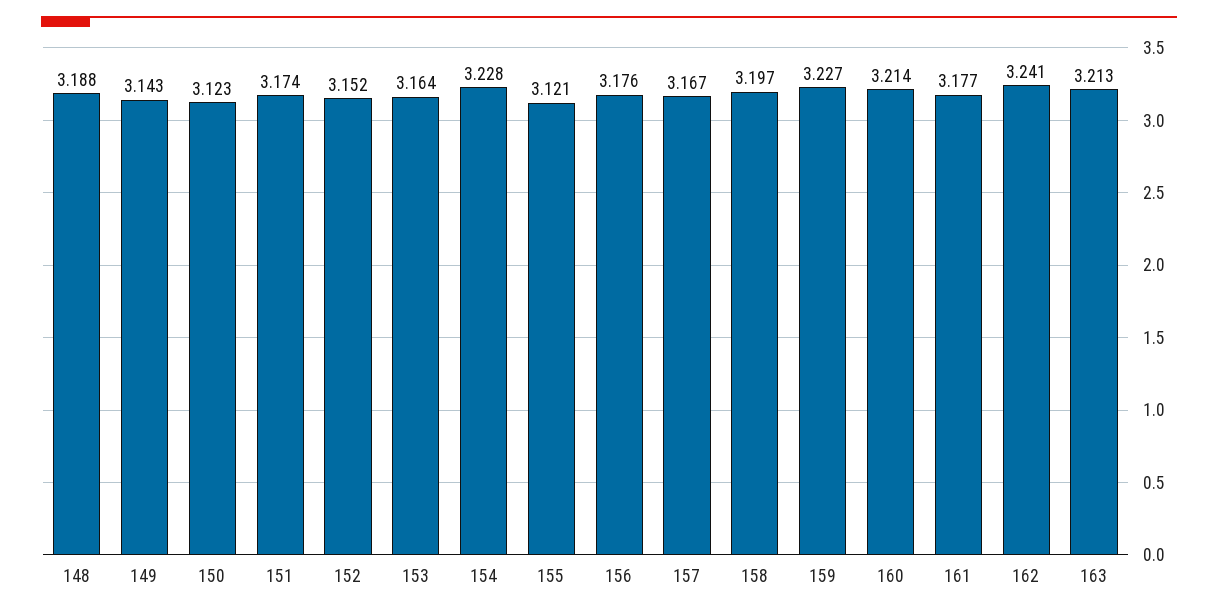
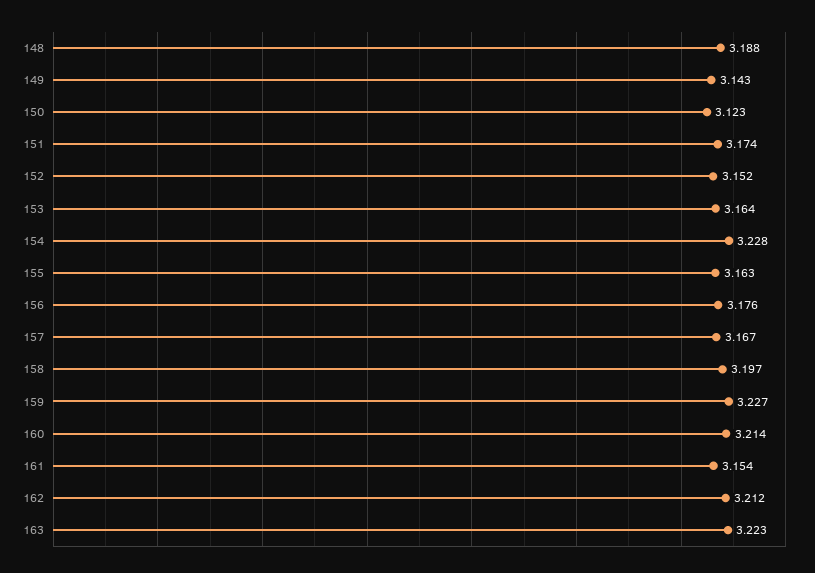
  {
    "148": 3.188,
    "149": 3.143,
    "150": 3.123,
    "151": 3.174,
    "152": 3.152,
    "153": 3.164,
    "154": 3.228,
-   "155": 3.121,
+   "155": 3.163,
    "156": 3.176,
    "157": 3.167,
    "158": 3.197,
    "159": 3.227,
    "160": 3.214,
-   "161": 3.177,
+   "161": 3.154,
-   "162": 3.241,
+   "162": 3.212,
-   "163": 3.213
+   "163": 3.223
  }

